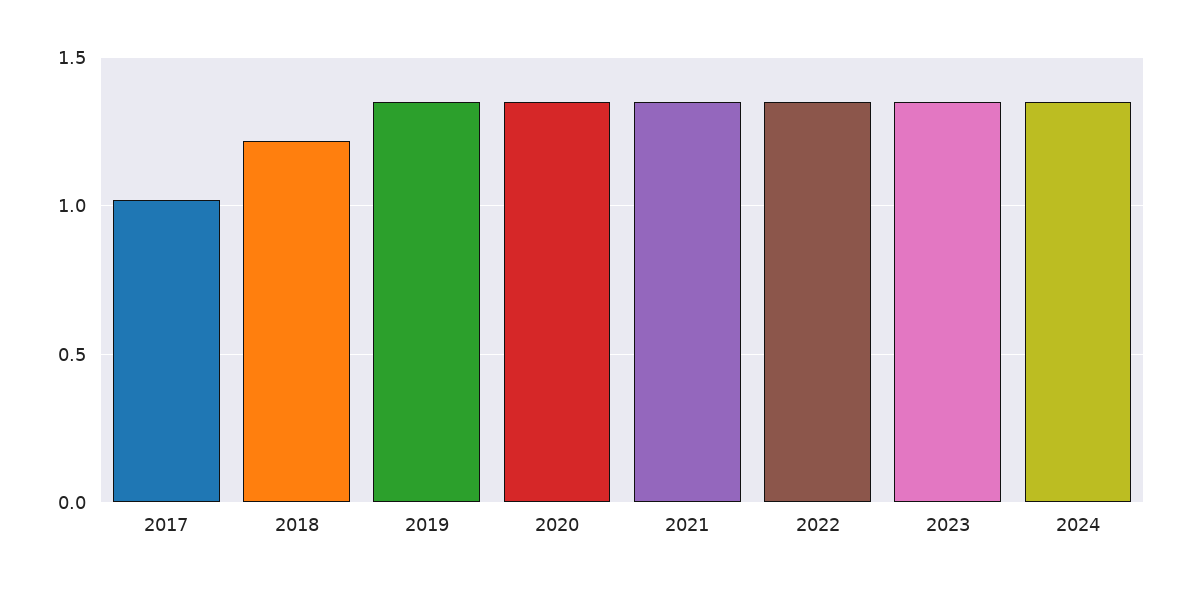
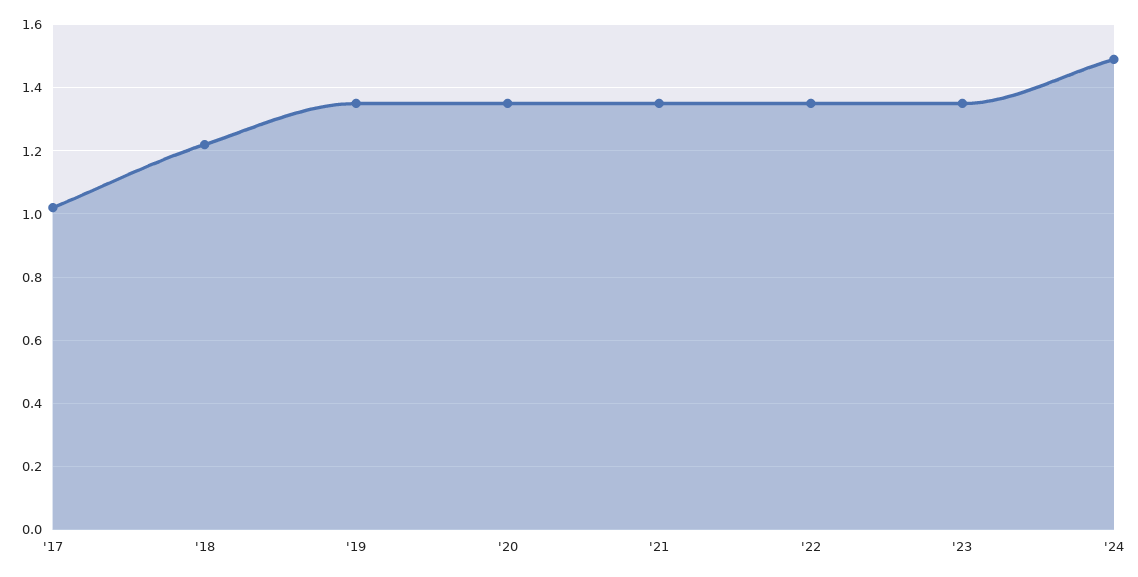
  {
    "2017": 1,
    "2018": 1.2,
    "2019": 1.35,
    "2020": 1.35,
    "2021": 1.35,
    "2022": 1.35,
    "2023": 1.35,
-   "2024": 1.35
+   "2024": 1.5
  }

